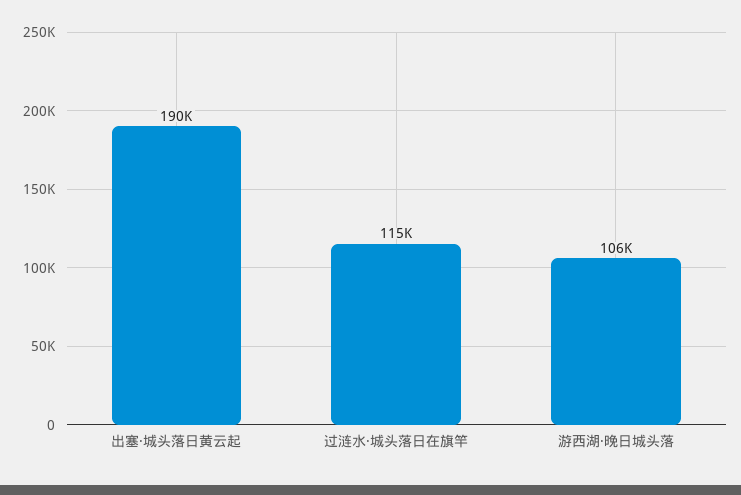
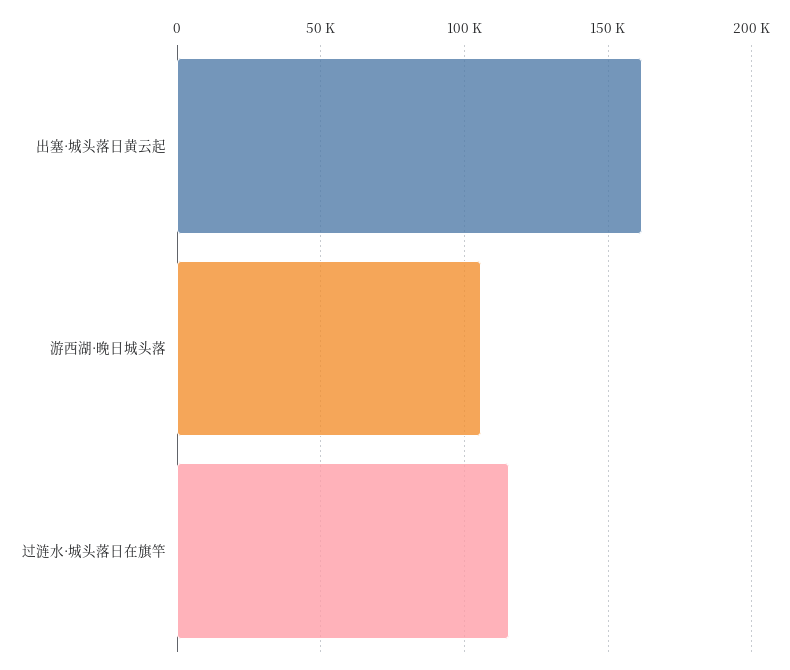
  {
-   "出塞·城头落日黄云起": 190000,
+   "出塞·城头落日黄云起": 160000,
    "过涟水·城头落日在旗竿": 115000,
    "游西湖·晚日城头落": 106000
  }

